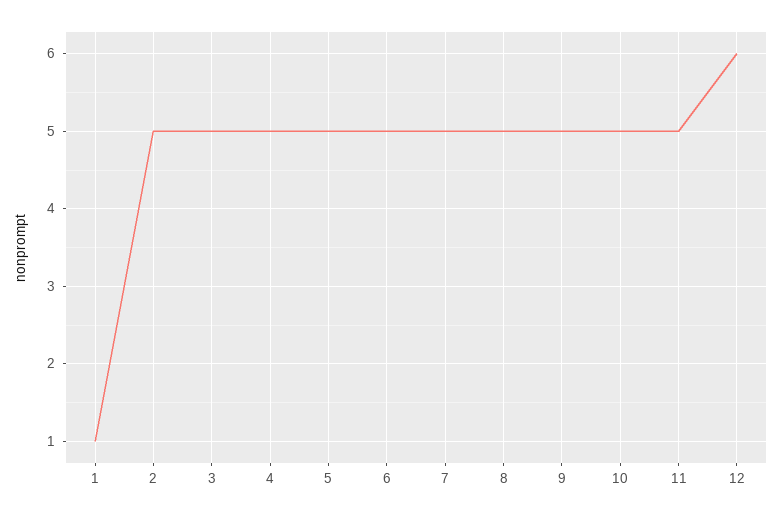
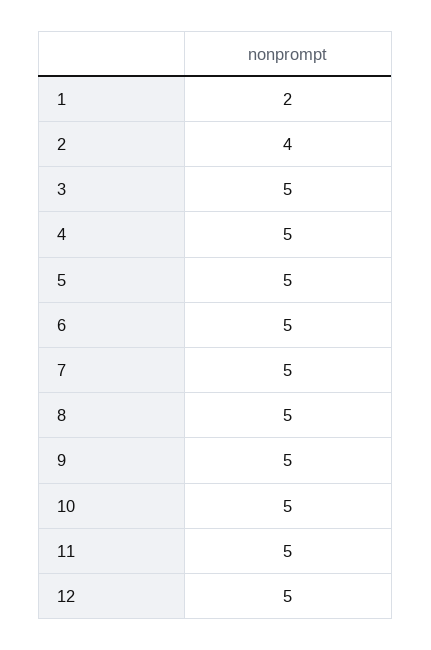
  {
-   "1": 1,
+   "1": 2,
-   "2": 5,
+   "2": 4,
    "3": 5,
    "4": 5,
    "5": 5,
    "6": 5,
    "7": 5,
    "8": 5,
    "9": 5,
    "10": 5,
    "11": 5,
-   "12": 6
+   "12": 5
  }

